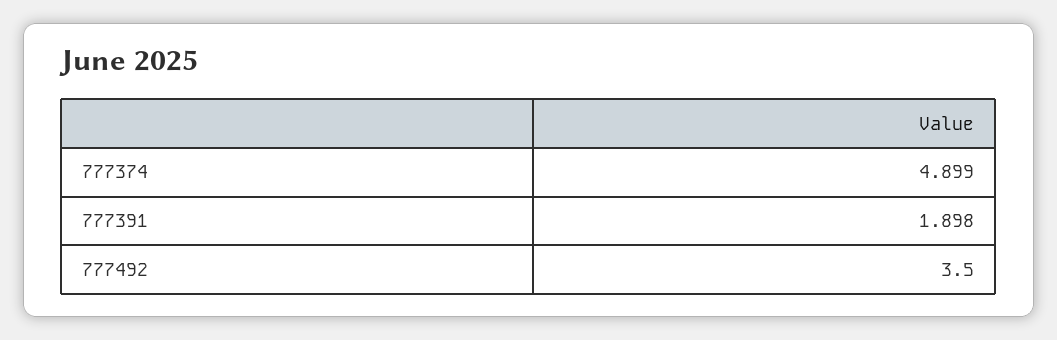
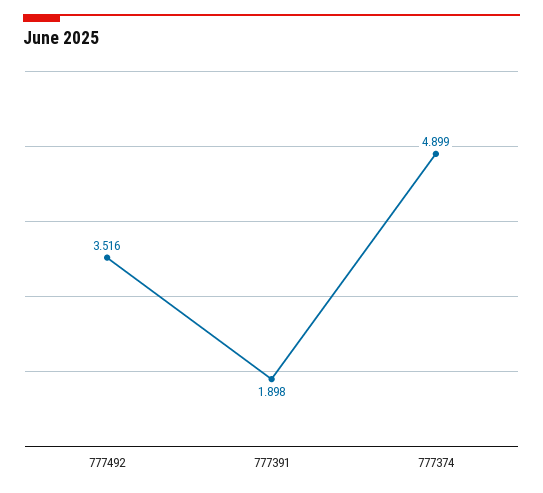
  {
    "777374": 4.899,
    "777391": 1.898,
-   "777492": 3.5
+   "777492": 3.516
  }

